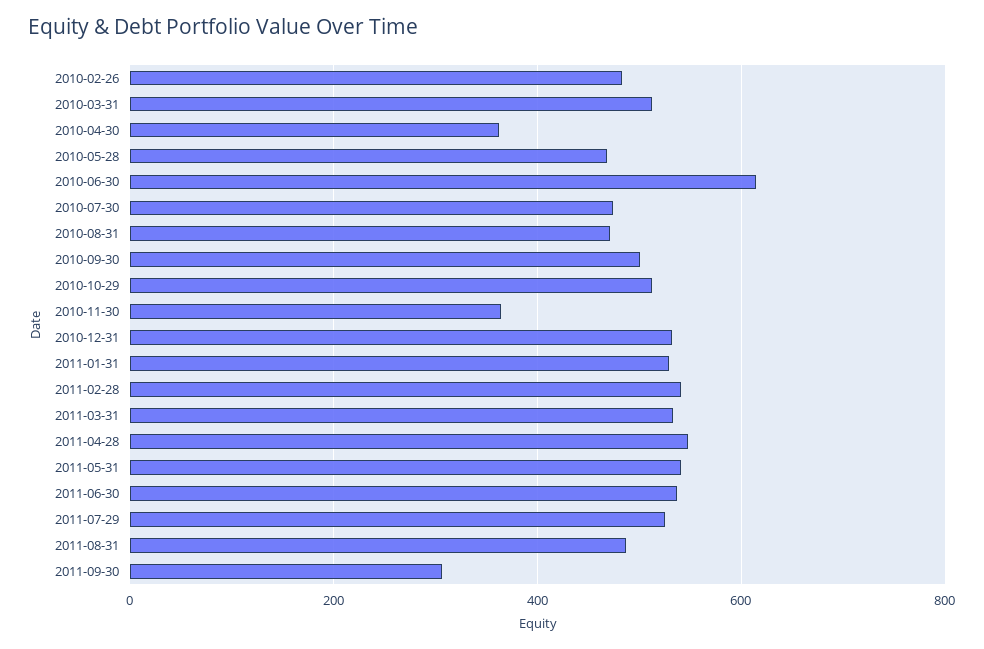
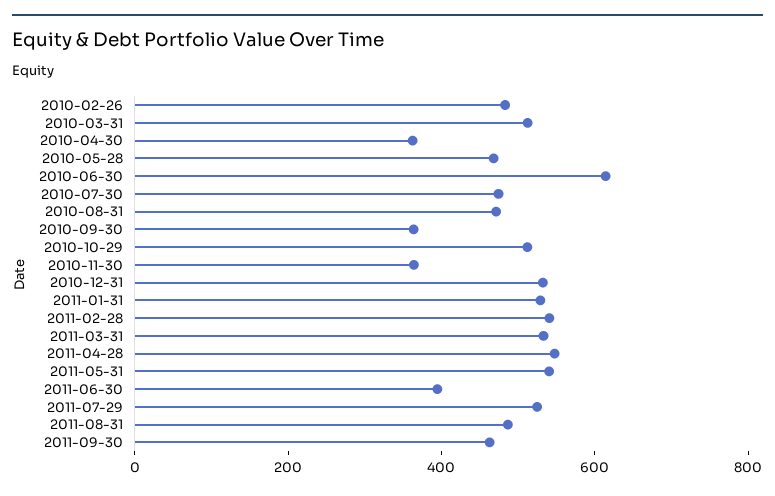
  {
    "2010-02-26": 480,
    "2010-03-31": 520,
    "2010-04-30": 360,
    "2010-05-28": 460,
    "2010-06-30": 620,
    "2010-07-30": 480,
    "2010-08-31": 480,
-   "2010-09-30": 500,
+   "2010-09-30": 350,
    "2010-10-29": 520,
    "2010-11-30": 360,
    "2010-12-31": 540,
    "2011-01-31": 520,
    "2011-02-28": 540,
    "2011-03-31": 540,
    "2011-04-28": 540,
    "2011-05-31": 540,
-   "2011-06-30": 540,
+   "2011-06-30": 400,
    "2011-07-29": 520,
    "2011-08-31": 480,
-   "2011-09-30": 300
+   "2011-09-30": 450
  }

